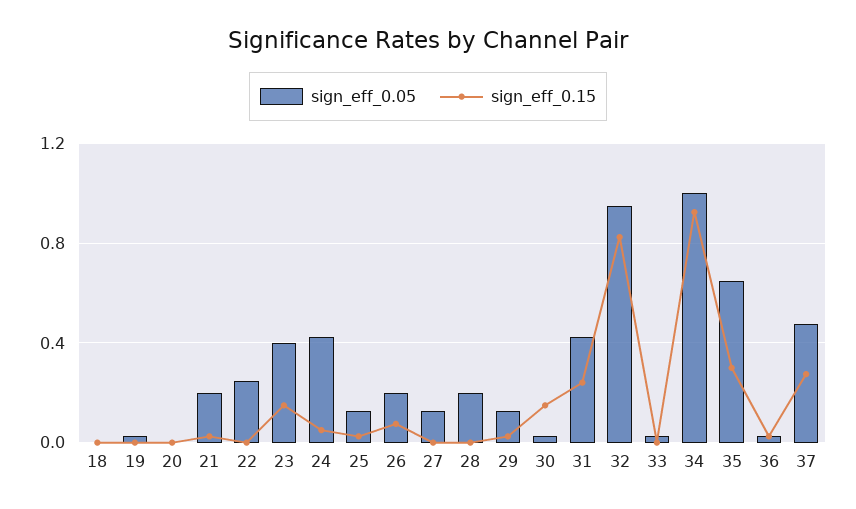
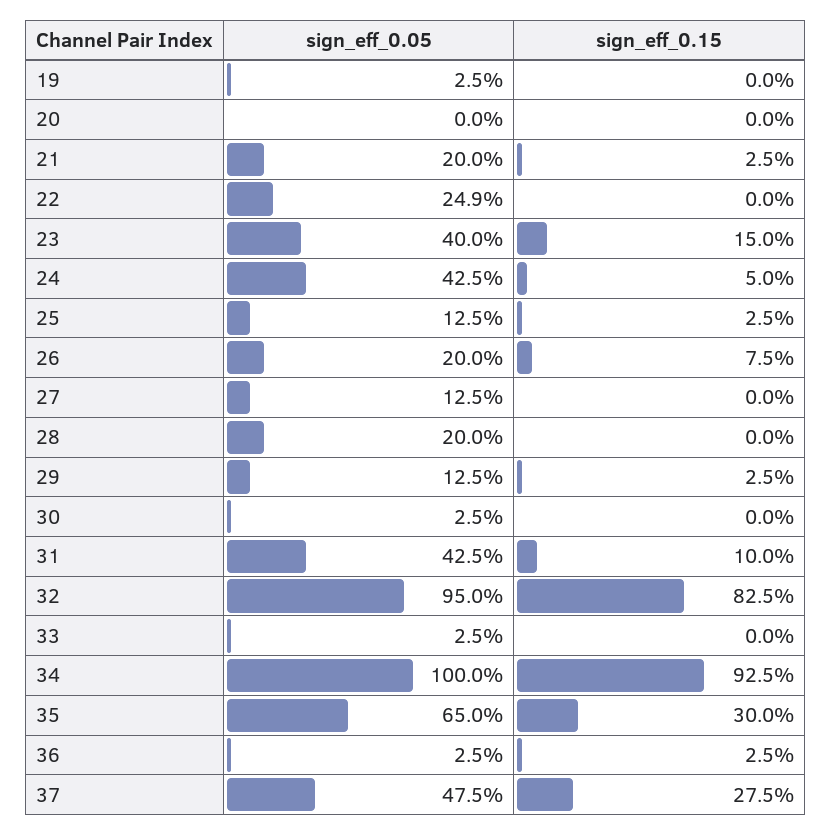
  {
    "sign_eff_0.05": {
-     "18": 0,
      "19": 0.025,
      "20": 0,
      "21": 0.2,
      "22": 0.249,
      "23": 0.4,
      "24": 0.425,
      "25": 0.125,
      "26": 0.2,
      "27": 0.125,
      "28": 0.2,
      "29": 0.125,
      "30": 0.025,
      "31": 0.425,
      "32": 0.95,
      "33": 0.025,
      "34": 1,
      "35": 0.65,
      "36": 0.025,
      "37": 0.475
    },
    "sign_eff_0.15": {
-     "18": 0,
      "19": 0,
      "20": 0,
      "21": 0.025,
      "22": 0,
      "23": 0.15,
      "24": 0.05,
      "25": 0.025,
      "26": 0.075,
      "27": 0,
      "28": 0,
      "29": 0.025,
-     "30": 0.15,
+     "30": 0,
-     "31": 0.25,
+     "31": 0.1,
      "32": 0.825,
      "33": 0,
      "34": 0.925,
      "35": 0.3,
      "36": 0.025,
      "37": 0.275
    }
  }

